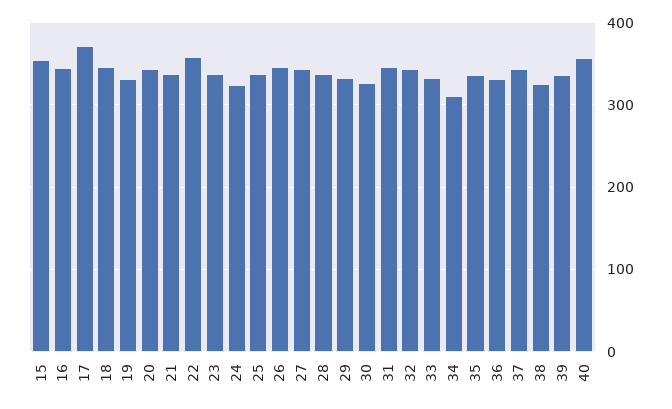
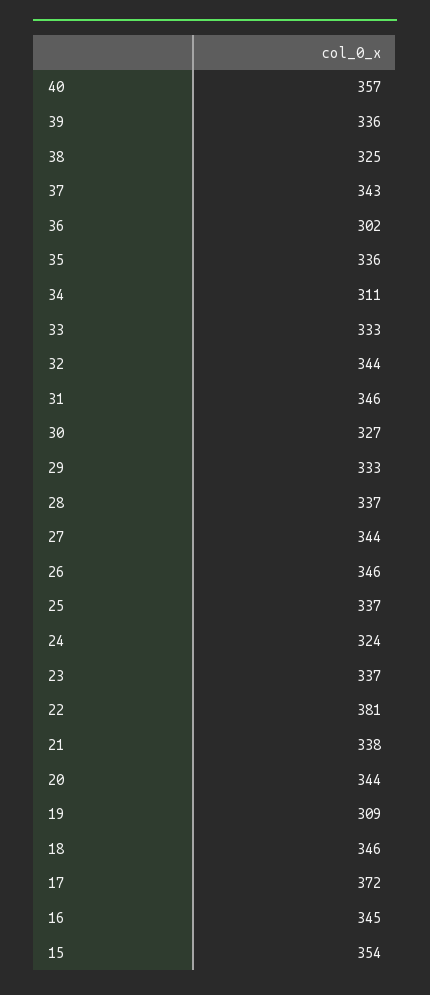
  {
    "15": 354,
    "16": 345,
    "17": 372,
    "18": 346,
-   "19": 330,
+   "19": 309,
    "20": 344,
    "21": 338,
-   "22": 360,
+   "22": 381,
    "23": 337,
    "24": 324,
    "25": 337,
    "26": 346,
    "27": 344,
    "28": 337,
    "29": 333,
    "30": 327,
    "31": 346,
    "32": 344,
    "33": 333,
    "34": 311,
    "35": 336,
-   "36": 330,
+   "36": 302,
    "37": 343,
    "38": 325,
    "39": 336,
    "40": 357
  }

